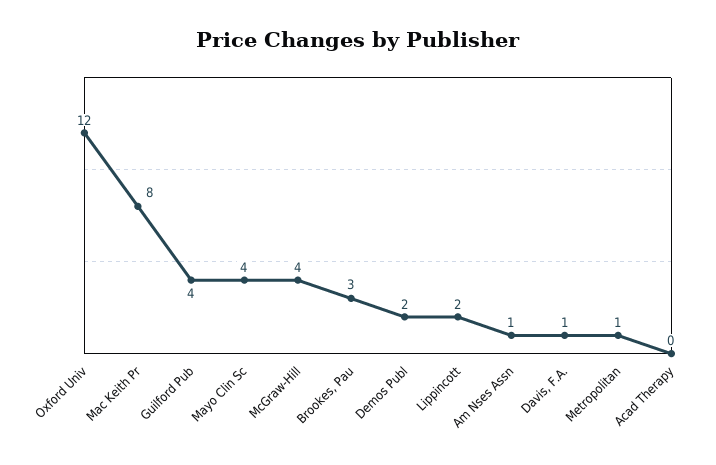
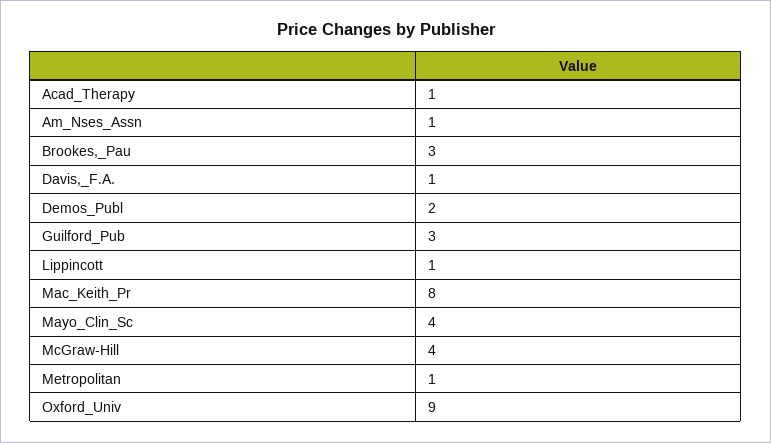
  {
-   "Oxford Univ": 12,
+   "Oxford Univ": 9,
    "Mac Keith Pr": 8,
-   "Guilford Pub": 4,
+   "Guilford Pub": 3,
    "Mayo Clin Sc": 4,
    "McGraw-Hill": 4,
    "Brookes, Pau": 3,
    "Demos Publ": 2,
-   "Lippincott": 2,
+   "Lippincott": 1,
    "Am Nses Assn": 1,
    "Davis, F.A.": 1,
    "Metropolitan": 1,
-   "Acad Therapy": 0
+   "Acad Therapy": 1
  }

